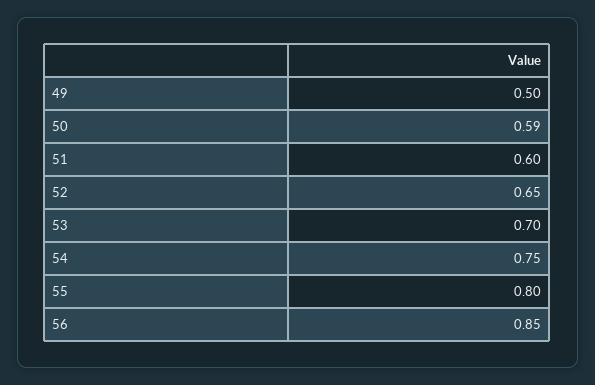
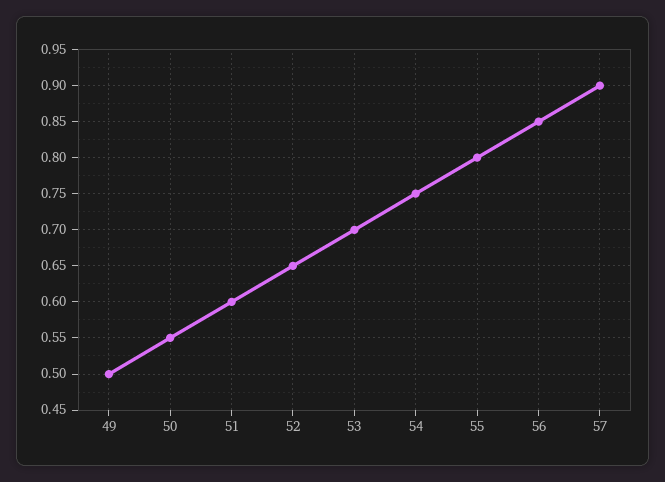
  {
    "49": 0.5,
-   "50": 0.59,
+   "50": 0.55,
    "51": 0.6,
    "52": 0.65,
    "53": 0.7,
    "54": 0.75,
    "55": 0.8,
-   "56": 0.85
+   "56": 0.85,
+   "57": 0.9
  }

